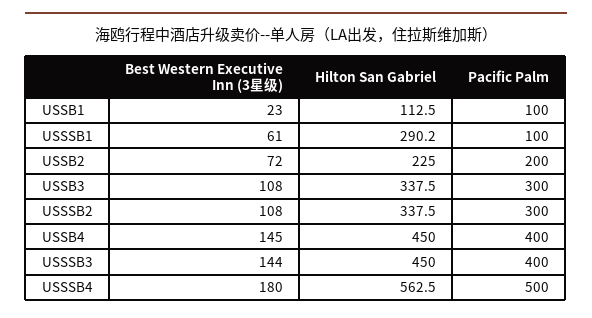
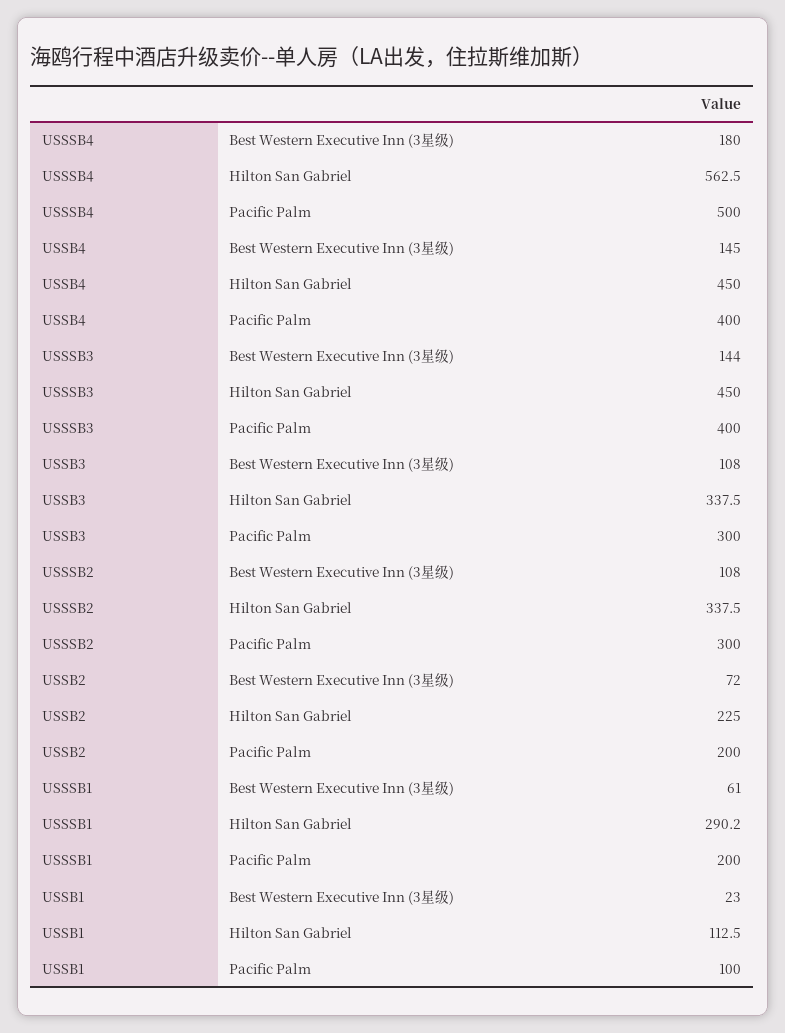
  {
    "Best Western Executive Inn (3星级)": {
      "USSB1": 23,
      "USSSB1": 61,
      "USSB2": 72,
      "USSB3": 108,
      "USSSB2": 108,
      "USSB4": 145,
      "USSSB3": 144,
      "USSSB4": 180
    },
    "Hilton San Gabriel": {
      "USSB1": 112.5,
      "USSSB1": 290.2,
      "USSB2": 225,
      "USSB3": 337.5,
      "USSSB2": 337.5,
      "USSB4": 450,
      "USSSB3": 450,
      "USSSB4": 562.5
    },
    "Pacific Palm": {
      "USSB1": 100,
-     "USSSB1": 100,
+     "USSSB1": 200,
      "USSB2": 200,
      "USSB3": 300,
      "USSSB2": 300,
      "USSB4": 400,
      "USSSB3": 400,
      "USSSB4": 500
    }
  }

